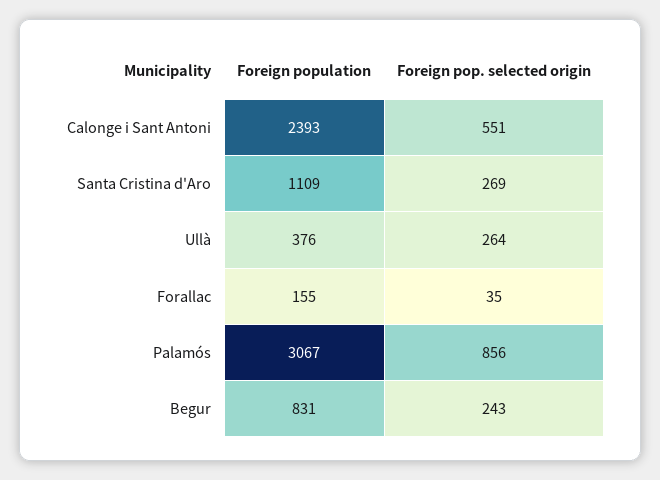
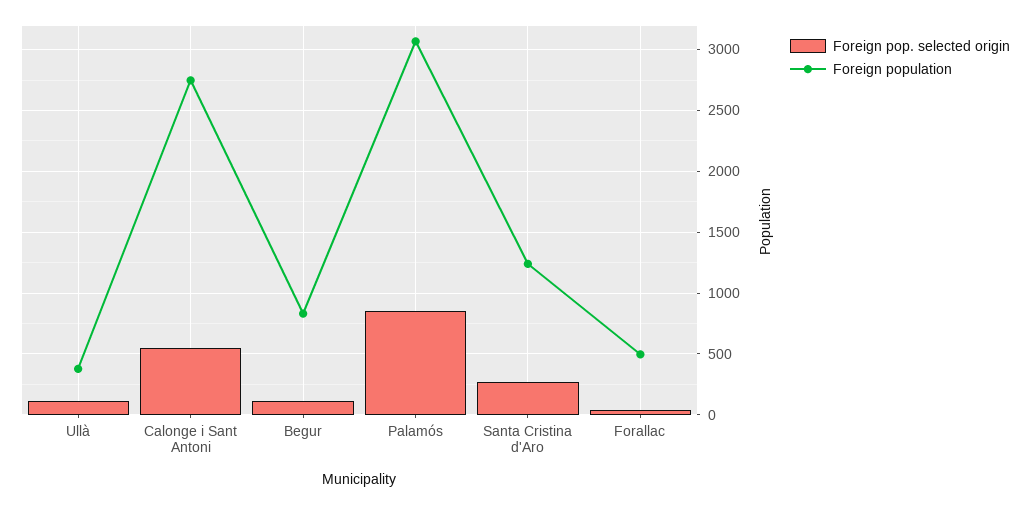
  {
    "Foreign population": {
-     "Calonge i Sant Antoni": 2393,
+     "Calonge i Sant Antoni": 2750,
-     "Santa Cristina d'Aro": 1109,
+     "Santa Cristina d'Aro": 1250,
      "Ullà": 376,
-     "Forallac": 155,
+     "Forallac": 500,
      "Palamós": 3067,
      "Begur": 831
    },
    "Foreign pop. selected origin": {
      "Calonge i Sant Antoni": 551,
      "Santa Cristina d'Aro": 269,
-     "Ullà": 264,
+     "Ullà": 100,
      "Forallac": 35,
      "Palamós": 856,
-     "Begur": 243
+     "Begur": 100
    }
  }

